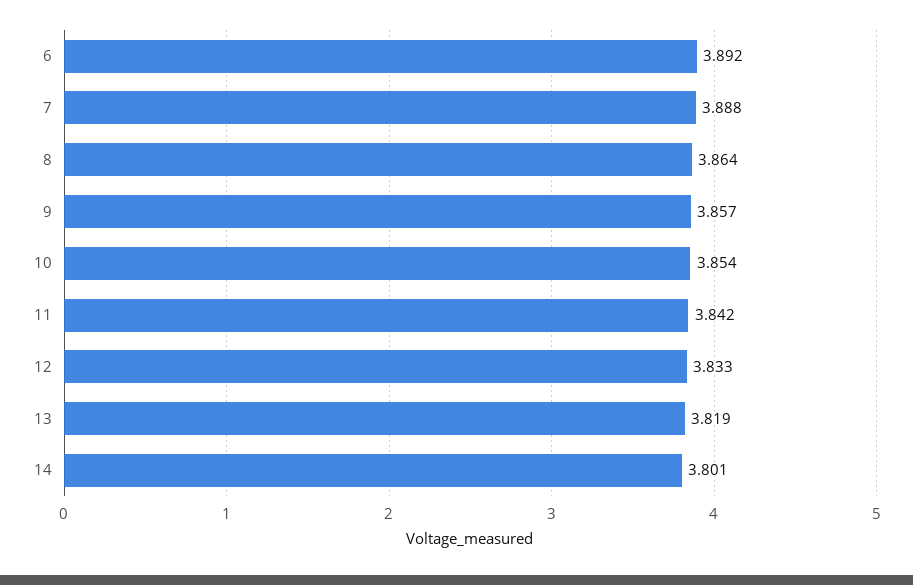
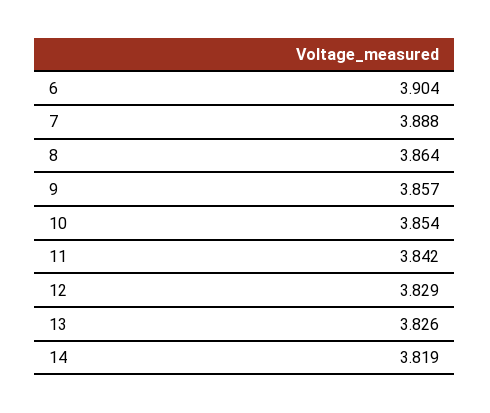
  {
-   "6": 3.892,
+   "6": 3.904,
    "7": 3.888,
    "8": 3.864,
    "9": 3.857,
    "10": 3.854,
    "11": 3.842,
-   "12": 3.833,
+   "12": 3.829,
-   "13": 3.819,
+   "13": 3.826,
-   "14": 3.801
+   "14": 3.819
  }

